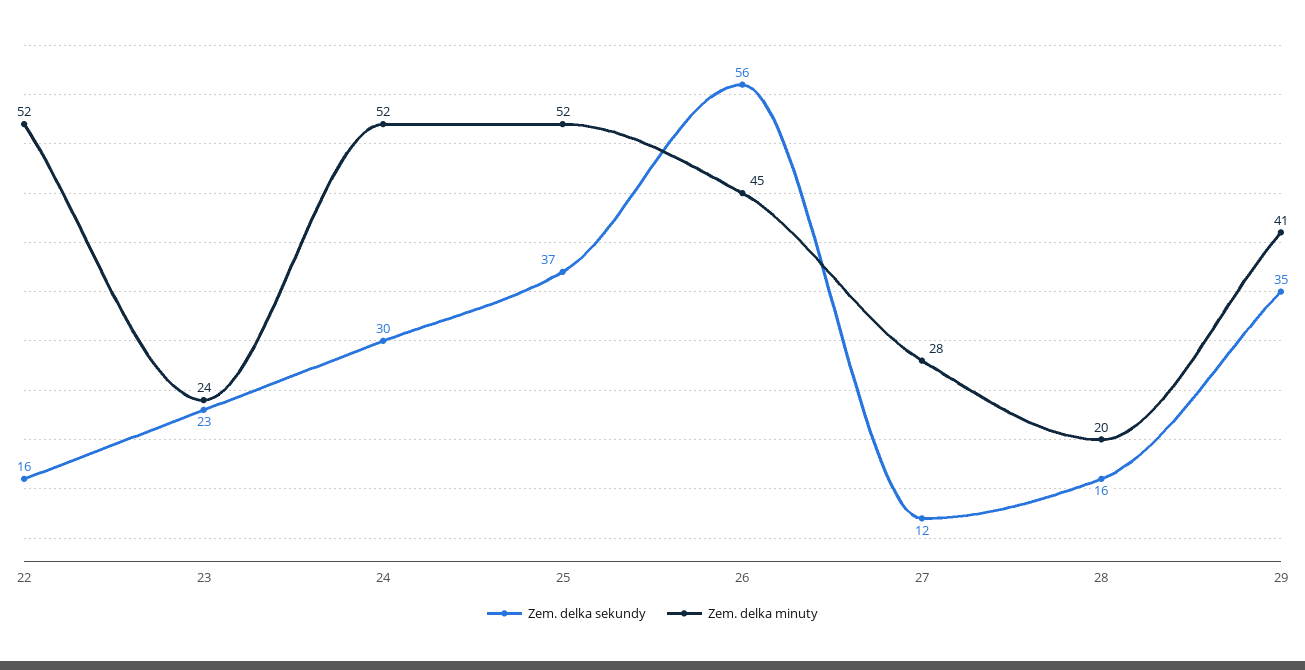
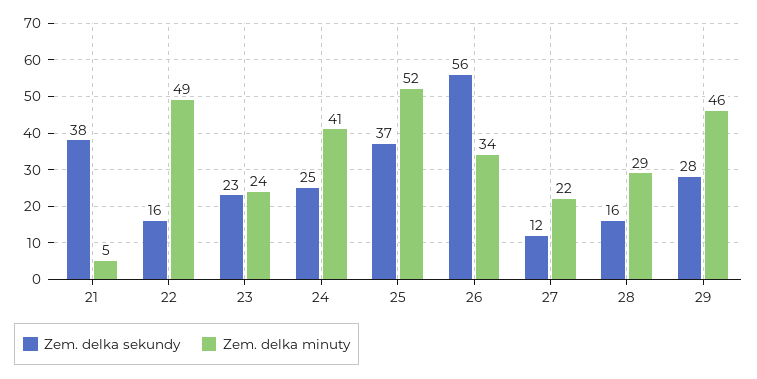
  {
    "Zem. delka sekundy": {
      "22": 16,
      "23": 23,
-     "24": 30,
+     "24": 25,
      "25": 37,
      "26": 56,
      "27": 12,
      "28": 16,
-     "29": 35
+     "29": 28,
+     "21": 38
    },
    "Zem. delka minuty": {
-     "22": 52,
+     "22": 49,
      "23": 24,
-     "24": 52,
+     "24": 41,
      "25": 52,
-     "26": 45,
+     "26": 34,
-     "27": 28,
+     "27": 22,
-     "28": 20,
+     "28": 29,
-     "29": 41
+     "29": 46,
+     "21": 5
    }
  }

